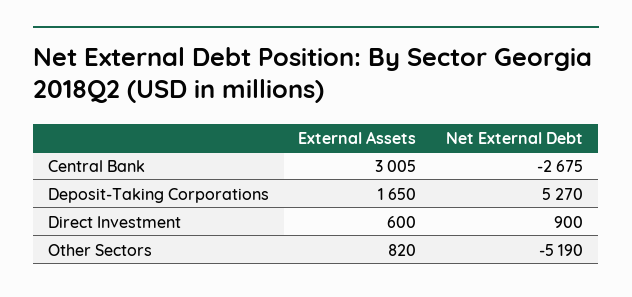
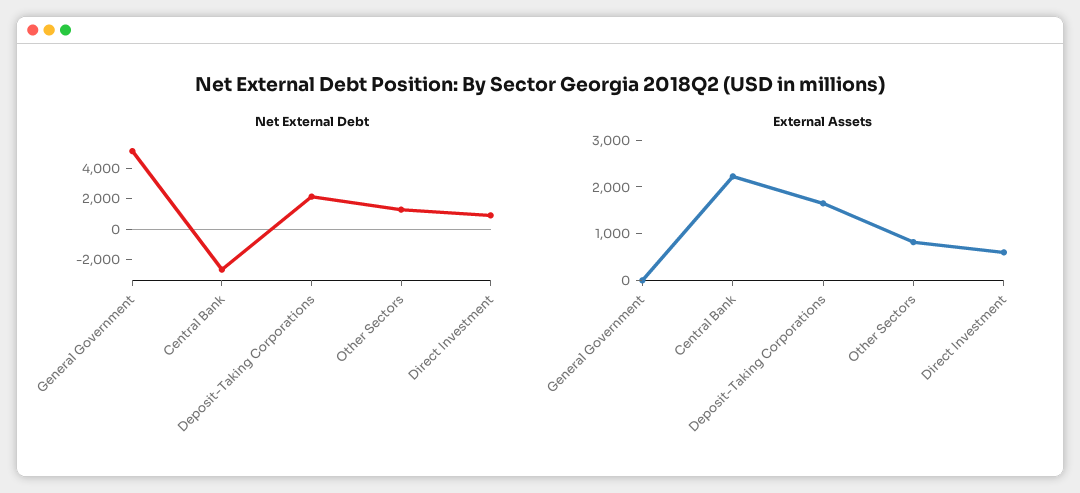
  {
    "External Assets": {
-     "Central Bank": 3005,
+     "Central Bank": 2200,
      "Deposit-Taking Corporations": 1650,
      "Direct Investment": 600,
-     "Other Sectors": 820
+     "Other Sectors": 820,
+     "General Government": 0
    },
    "Net External Debt": {
      "Central Bank": -2675,
-     "Deposit-Taking Corporations": 5270,
+     "Deposit-Taking Corporations": 2000,
      "Direct Investment": 900,
-     "Other Sectors": -5190
+     "Other Sectors": 1000,
+     "General Government": 5000
    }
  }

